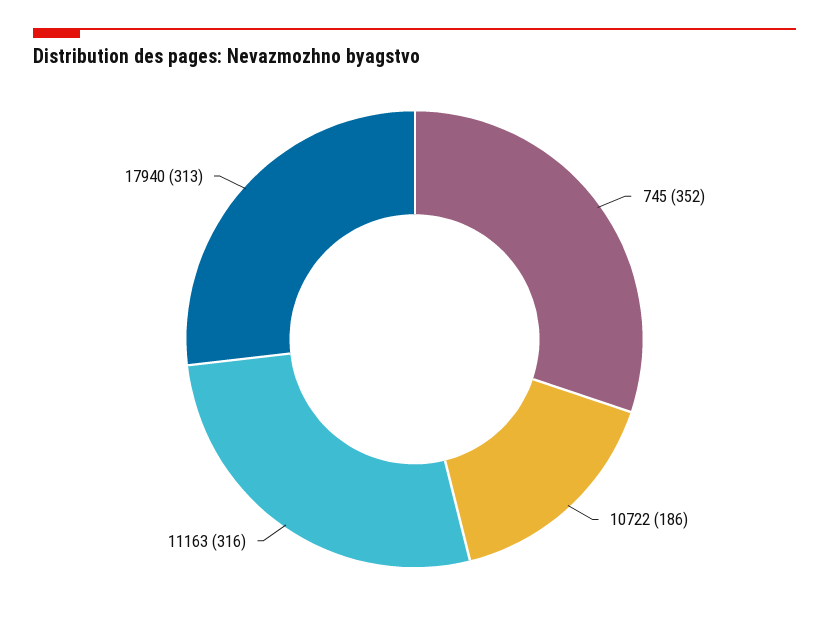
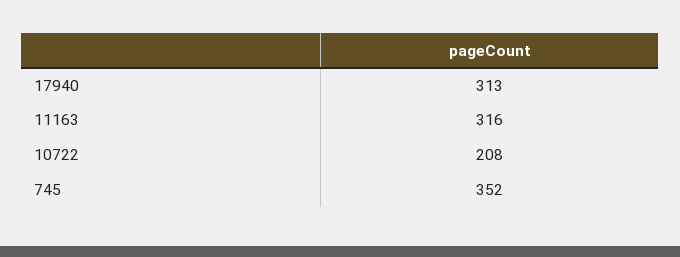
  {
    "745": 352,
-   "10722": 186,
+   "10722": 208,
    "11163": 316,
    "17940": 313
  }

